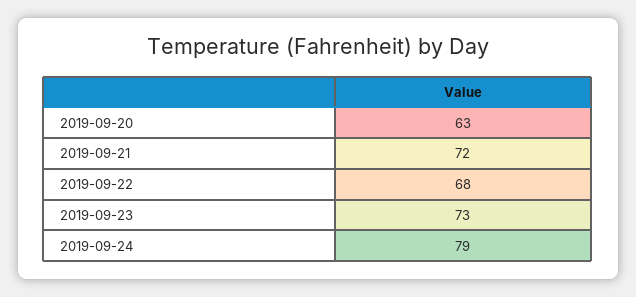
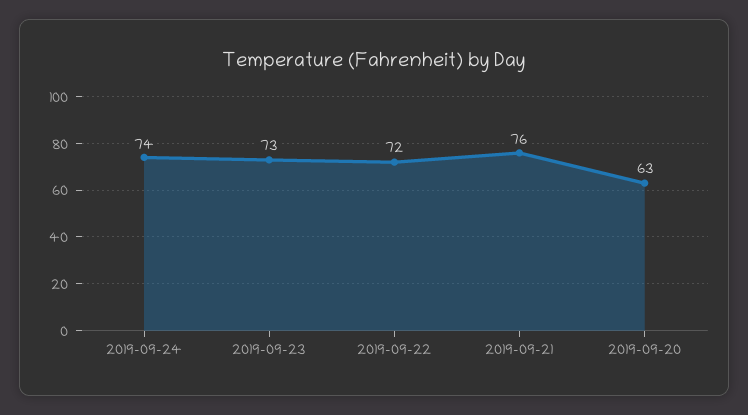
  {
    "2019-09-20": 63,
-   "2019-09-21": 72,
+   "2019-09-21": 76,
-   "2019-09-22": 68,
+   "2019-09-22": 72,
    "2019-09-23": 73,
-   "2019-09-24": 79
+   "2019-09-24": 74
  }

